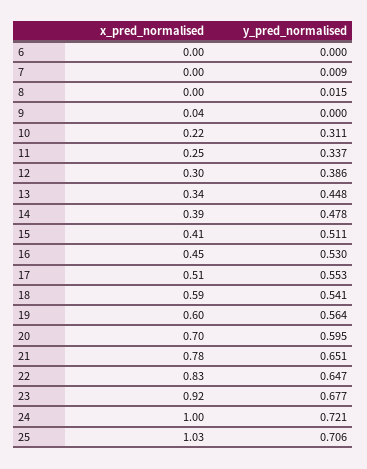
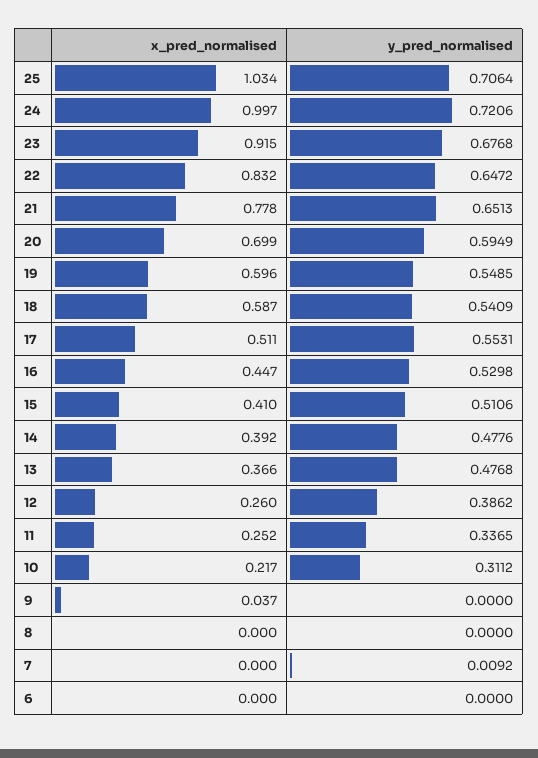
  {
    "x_pred_normalised": {
      "6": 0,
      "7": 0,
      "8": 0,
      "9": 0.037,
      "10": 0.217,
      "11": 0.252,
-     "12": 0.3,
+     "12": 0.26,
-     "13": 0.34,
+     "13": 0.366,
      "14": 0.392,
      "15": 0.41,
      "16": 0.447,
      "17": 0.511,
      "18": 0.587,
      "19": 0.596,
      "20": 0.699,
      "21": 0.778,
      "22": 0.832,
      "23": 0.915,
      "24": 0.997,
      "25": 1.034
    },
    "y_pred_normalised": {
      "6": 0,
      "7": 0.0092,
-     "8": 0.015,
+     "8": 0,
      "9": 0,
      "10": 0.3112,
      "11": 0.3365,
      "12": 0.3862,
-     "13": 0.448,
+     "13": 0.4768,
      "14": 0.4776,
      "15": 0.5106,
      "16": 0.5298,
      "17": 0.5531,
      "18": 0.5409,
-     "19": 0.564,
+     "19": 0.5485,
      "20": 0.5949,
      "21": 0.6513,
      "22": 0.6472,
      "23": 0.6768,
      "24": 0.7206,
      "25": 0.7064
    }
  }

